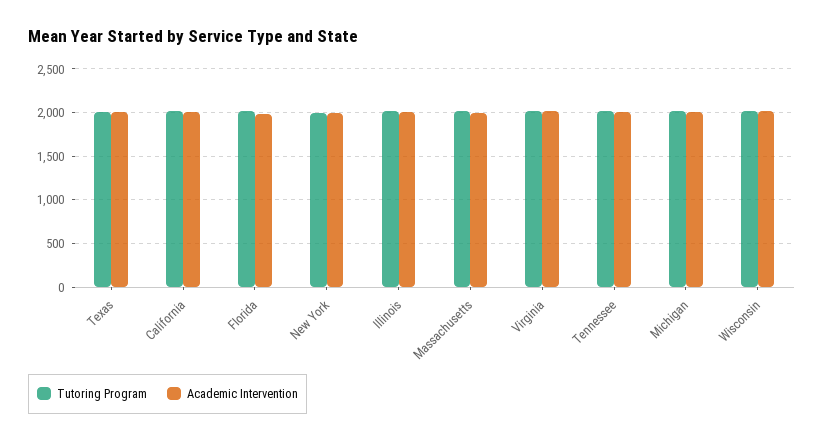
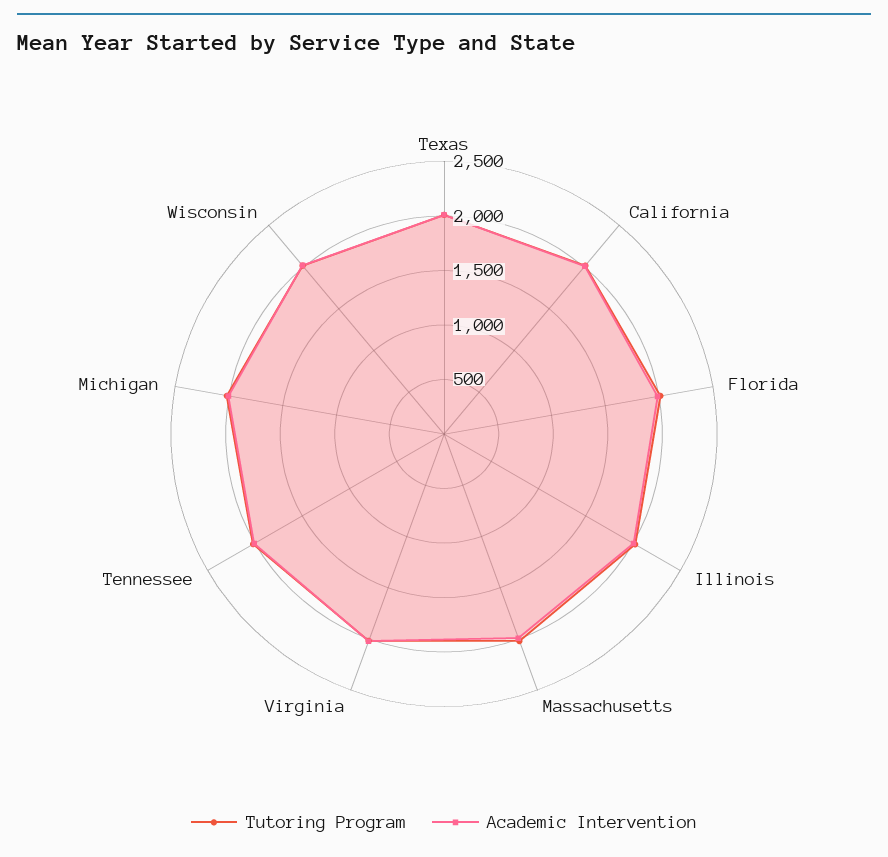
  {
    "Tutoring Program": {
      "Texas": 2000,
      "California": 2000,
      "Florida": 2000,
-     "New York": 2000,
      "Illinois": 2000,
      "Massachusetts": 2000,
      "Virginia": 2000,
      "Tennessee": 2000,
      "Michigan": 2000,
      "Wisconsin": 2000
    },
    "Academic Intervention": {
      "Texas": 2000,
      "California": 2000,
      "Florida": 2000,
-     "New York": 2000,
      "Illinois": 2000,
      "Massachusetts": 2000,
      "Virginia": 2000,
      "Tennessee": 2000,
      "Michigan": 2000,
      "Wisconsin": 2000
    }
  }

